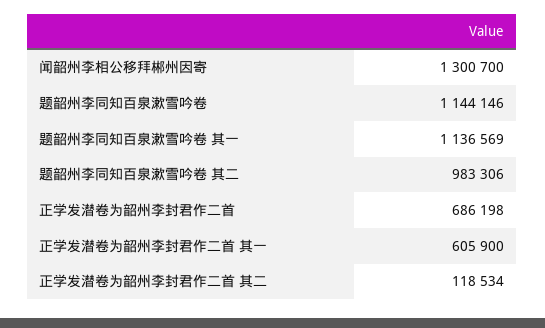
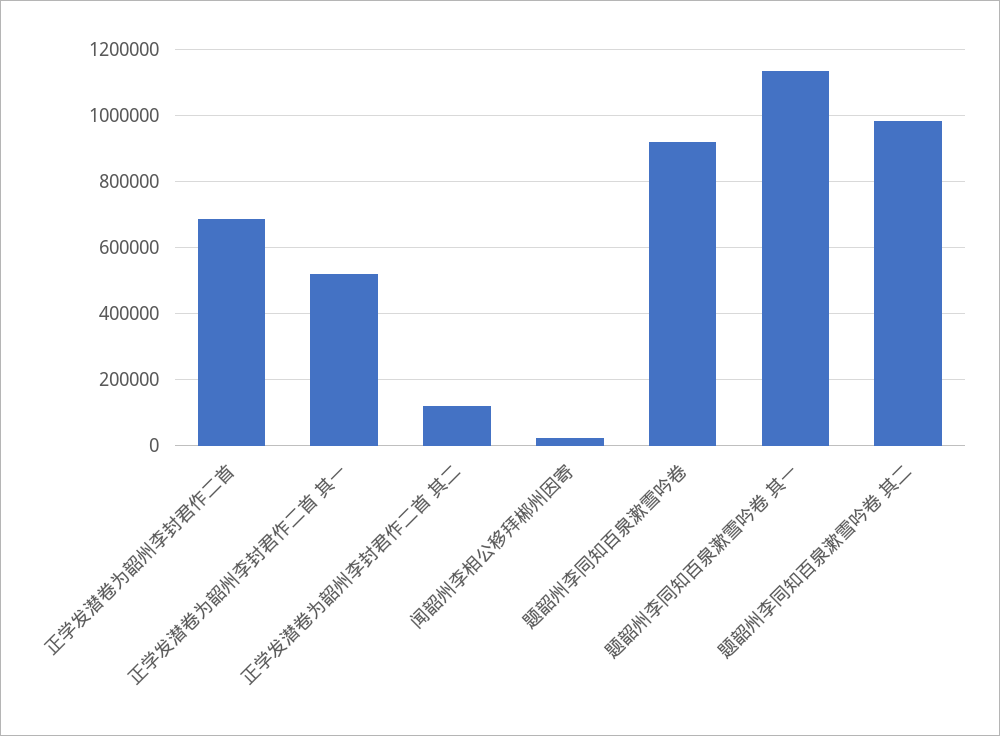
  {
-   "闻韶州李相公移拜郴州因寄": 1300700,
+   "闻韶州李相公移拜郴州因寄": 20000,
-   "题韶州李同知百泉漱雪吟卷": 1144146,
+   "题韶州李同知百泉漱雪吟卷": 920000,
    "题韶州李同知百泉漱雪吟卷 其一": 1136569,
    "题韶州李同知百泉漱雪吟卷 其二": 983306,
    "正学发潜卷为韶州李封君作二首": 686198,
-   "正学发潜卷为韶州李封君作二首 其一": 605900,
+   "正学发潜卷为韶州李封君作二首 其一": 520000,
    "正学发潜卷为韶州李封君作二首 其二": 118534
  }

